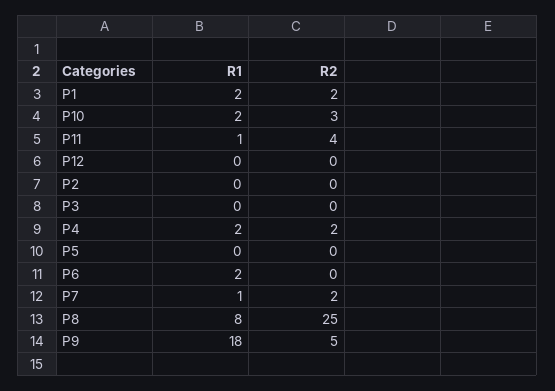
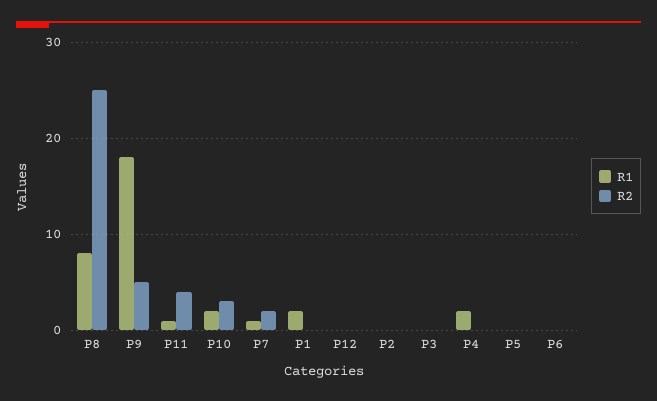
  {
    "R1": {
      "P1": 2,
      "P10": 2,
      "P11": 1,
      "P12": 0,
      "P2": 0,
      "P3": 0,
      "P4": 2,
      "P5": 0,
-     "P6": 2,
+     "P6": 0,
      "P7": 1,
      "P8": 8,
      "P9": 18
    },
    "R2": {
-     "P1": 2,
+     "P1": 0,
      "P10": 3,
      "P11": 4,
      "P12": 0,
      "P2": 0,
      "P3": 0,
-     "P4": 2,
+     "P4": 0,
      "P5": 0,
      "P6": 0,
      "P7": 2,
      "P8": 25,
      "P9": 5
    }
  }

